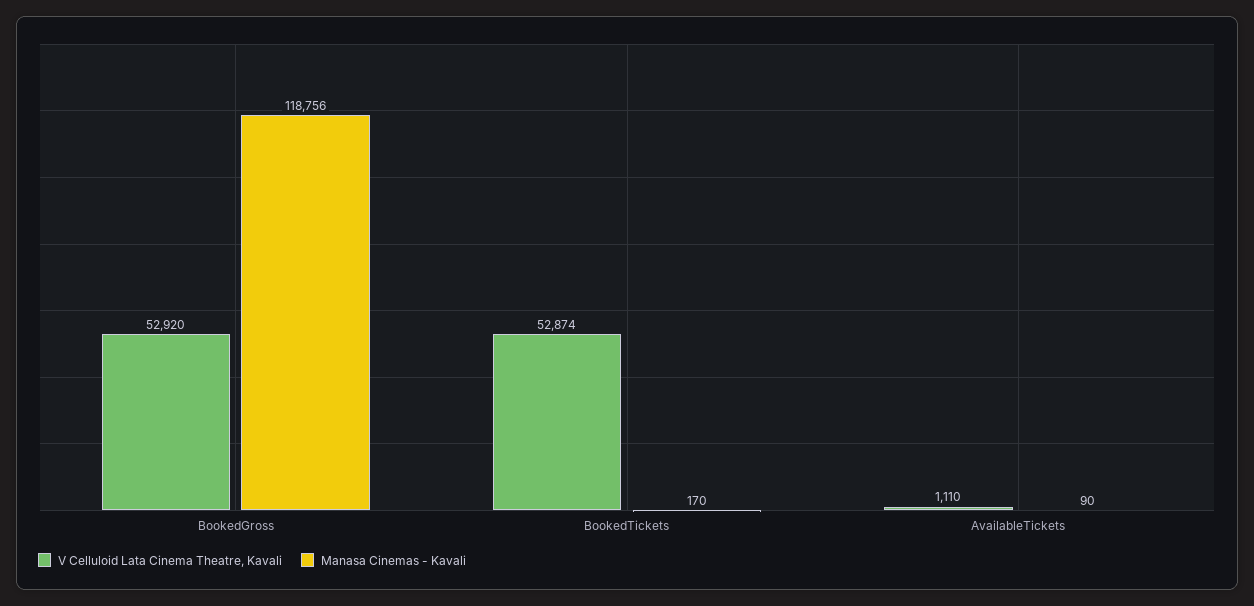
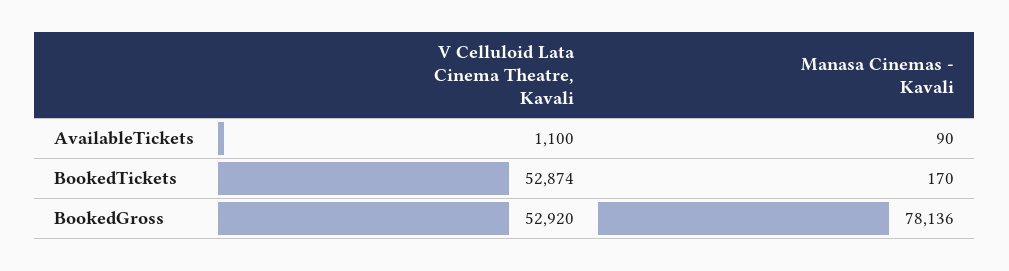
  {
    "V Celluloid Lata Cinema Theatre, Kavali": {
      "BookedGross": 52920,
      "BookedTickets": 52874,
-     "AvailableTickets": 1110
+     "AvailableTickets": 1100
    },
    "Manasa Cinemas - Kavali": {
-     "BookedGross": 118756,
+     "BookedGross": 78136,
      "BookedTickets": 170,
      "AvailableTickets": 90
    }
  }

